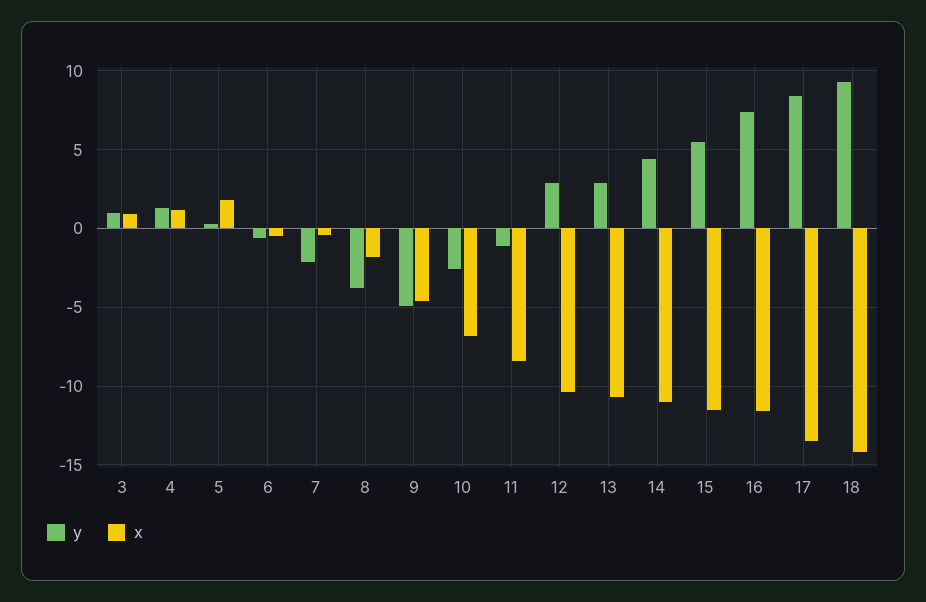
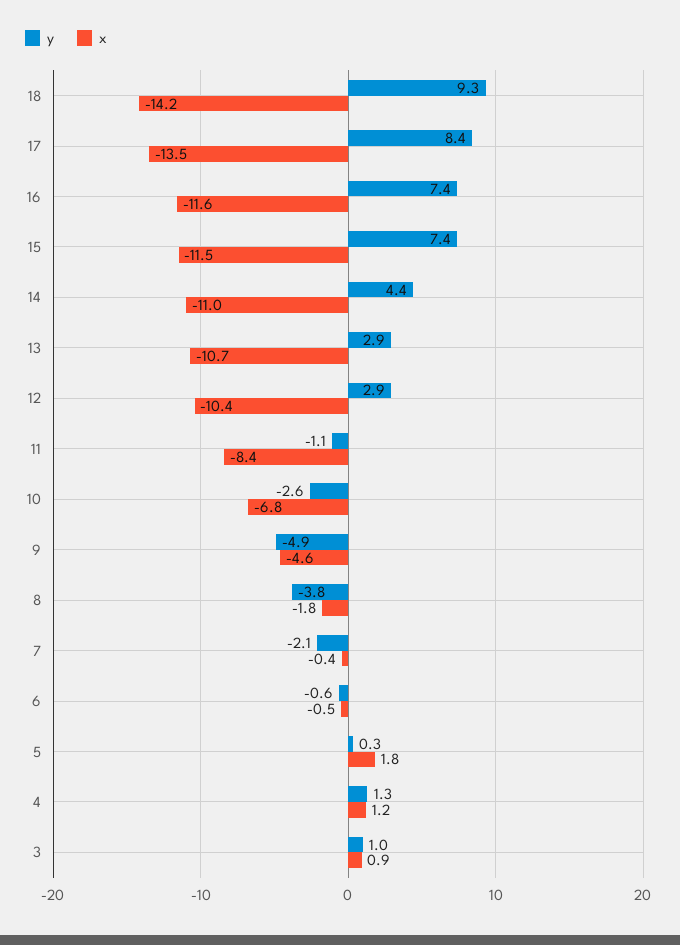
  {
    "y": {
      "3": 1,
      "4": 1.3,
      "5": 0.3,
      "6": -0.6,
      "7": -2.1,
      "8": -3.8,
      "9": -4.9,
      "10": -2.6,
      "11": -1.1,
      "12": 2.9,
      "13": 2.9,
      "14": 4.4,
-     "15": 5.5,
+     "15": 7.4,
      "16": 7.4,
      "17": 8.4,
      "18": 9.3
    },
    "x": {
      "3": 0.9,
      "4": 1.2,
      "5": 1.8,
      "6": -0.5,
      "7": -0.4,
      "8": -1.8,
      "9": -4.6,
      "10": -6.8,
      "11": -8.4,
      "12": -10.4,
      "13": -10.7,
      "14": -11,
      "15": -11.5,
      "16": -11.6,
      "17": -13.5,
      "18": -14.2
    }
  }

